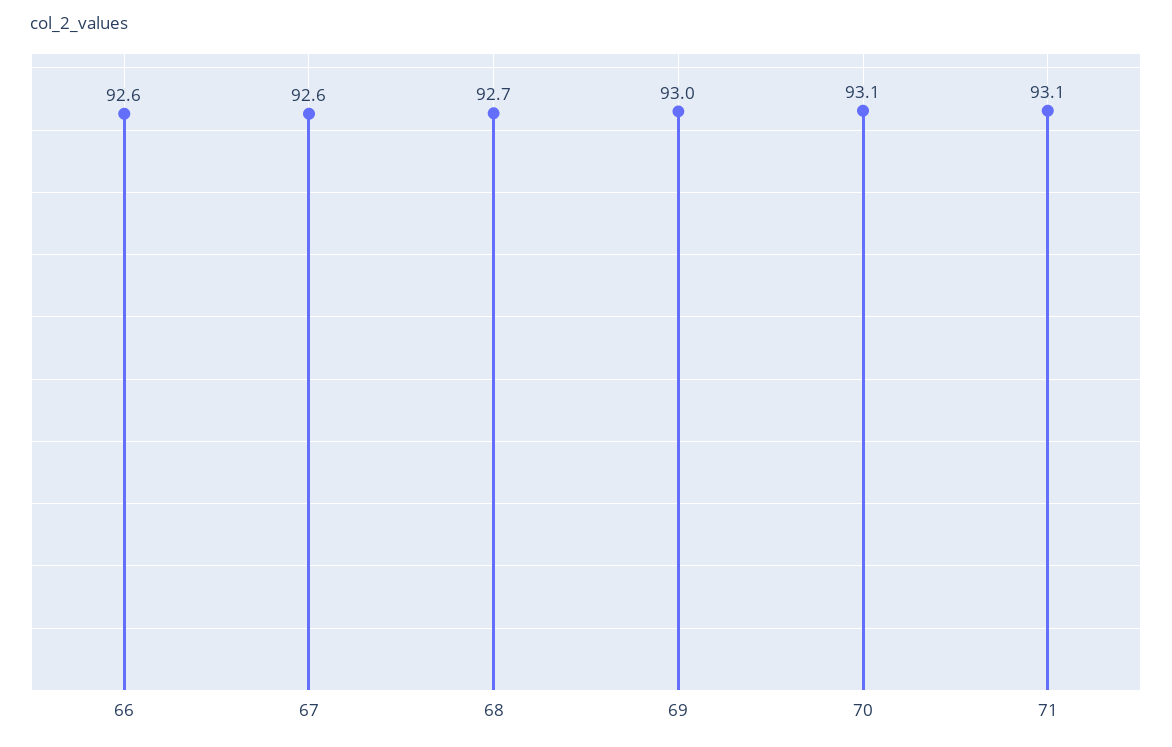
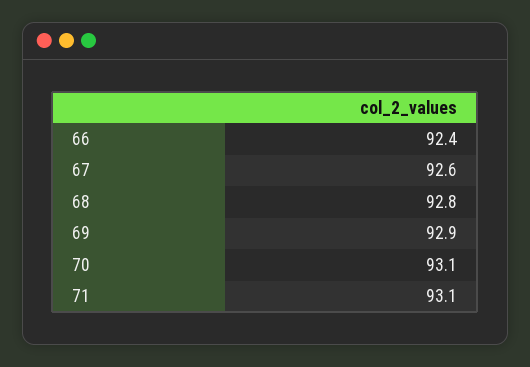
  {
-   "66": 92.6,
+   "66": 92.4,
    "67": 92.6,
-   "68": 92.7,
+   "68": 92.8,
-   "69": 93,
+   "69": 92.9,
    "70": 93.1,
    "71": 93.1
  }

